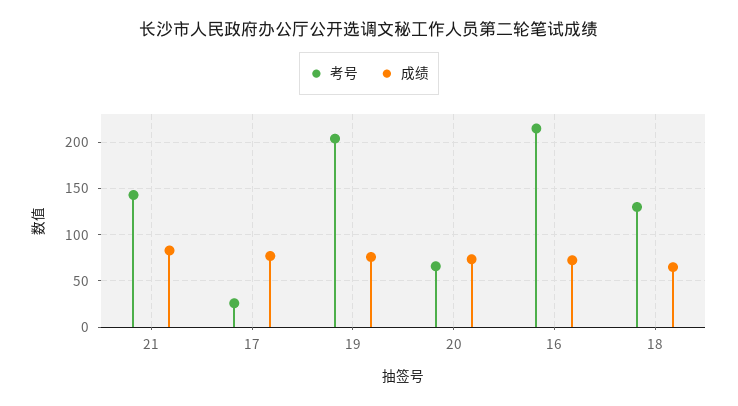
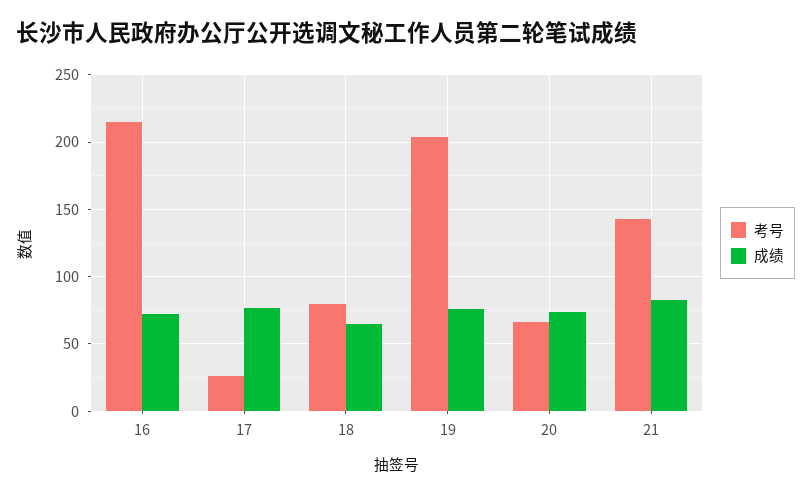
  {
    "考号": {
      "21": 145,
      "17": 25,
      "19": 205,
      "20": 65,
      "16": 215,
-     "18": 130
+     "18": 80
    },
    "成绩": {
      "21": 85,
      "17": 75,
      "19": 75,
      "20": 75,
      "16": 75,
      "18": 65
    }
  }

